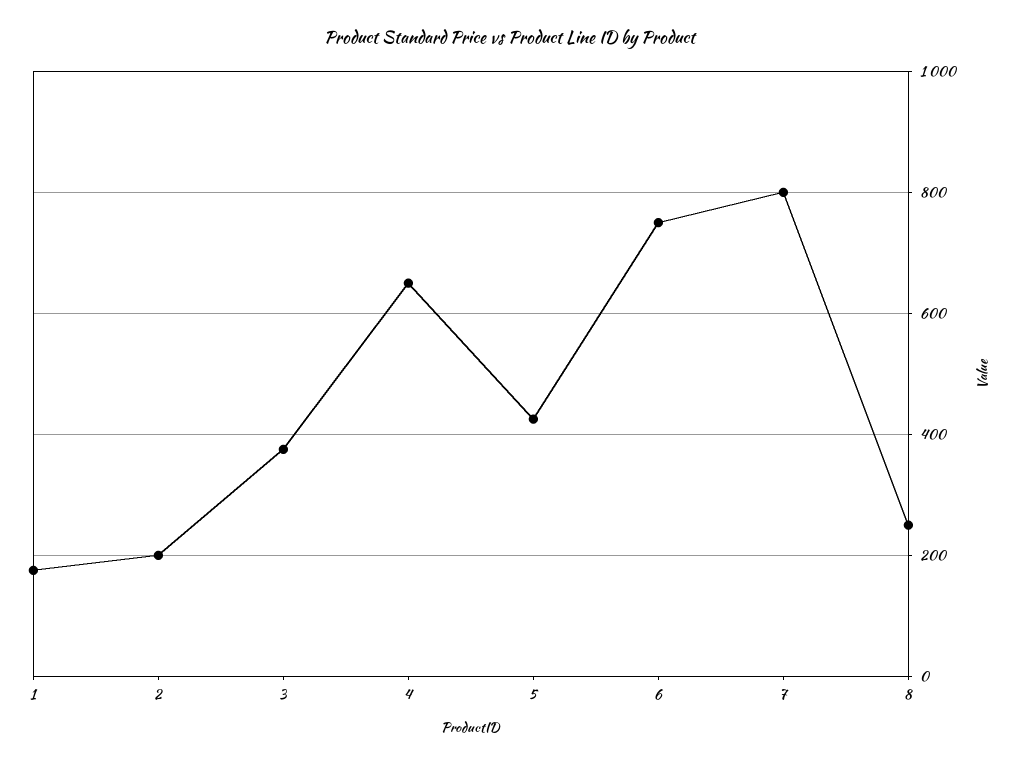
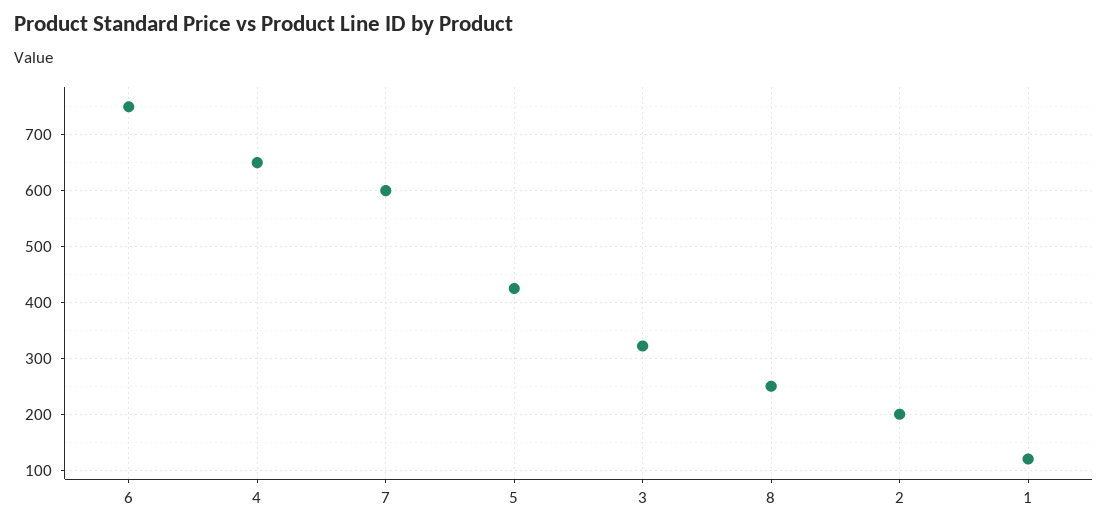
  {
-   "1": 180,
+   "1": 120,
    "2": 200,
-   "3": 380,
+   "3": 320,
    "4": 660,
    "5": 420,
    "6": 760,
-   "7": 800,
+   "7": 600,
    "8": 260
  }

